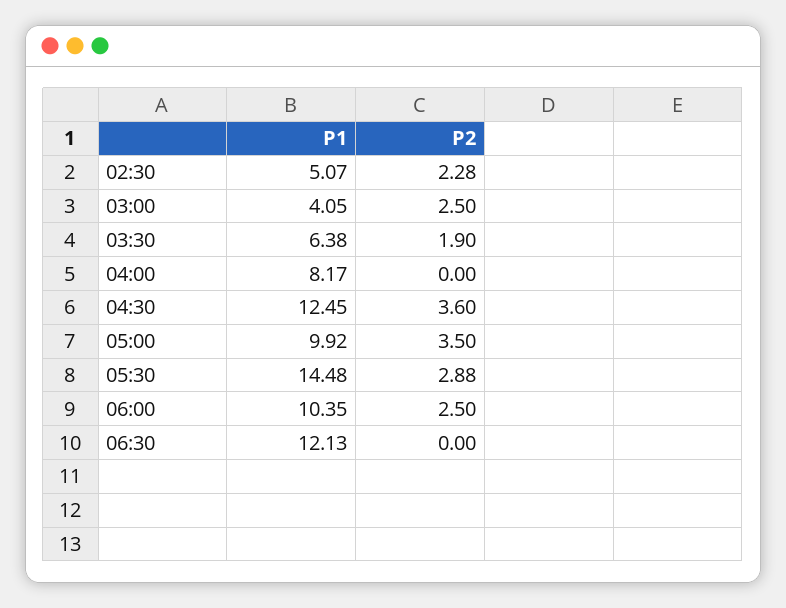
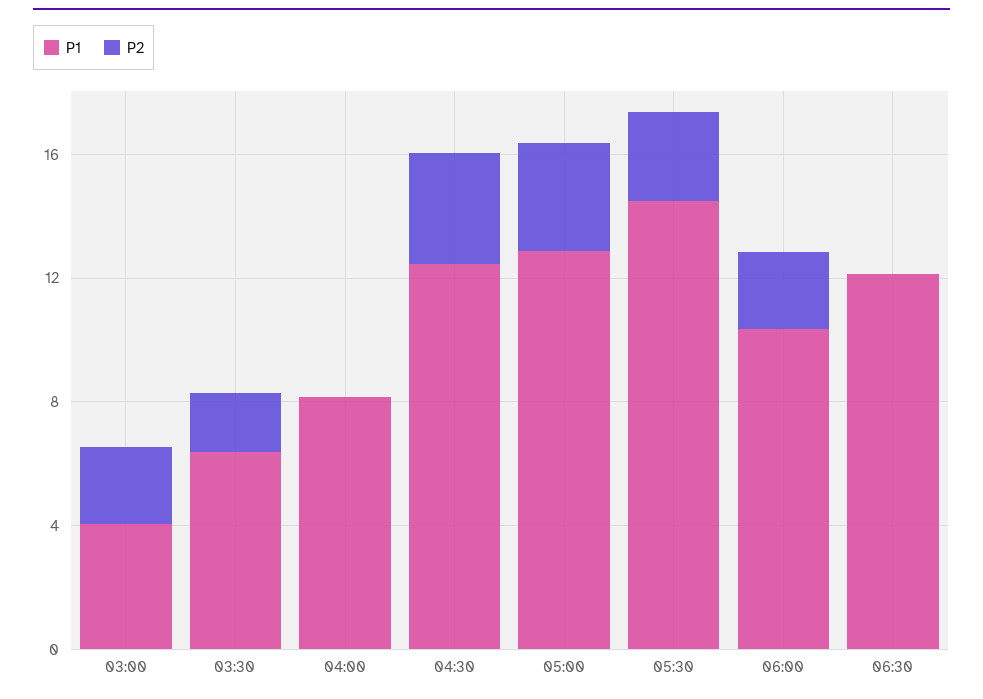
  {
    "P1": {
-     "02:30": 5.07,
      "03:00": 4.05,
      "03:30": 6.38,
      "04:00": 8.17,
      "04:30": 12.45,
-     "05:00": 9.92,
+     "05:00": 13,
      "05:30": 14.48,
      "06:00": 10.35,
      "06:30": 12.13
    },
    "P2": {
-     "02:30": 2.28,
      "03:00": 2.5,
      "03:30": 1.9,
      "04:00": 0,
      "04:30": 3.6,
      "05:00": 3.5,
      "05:30": 2.88,
      "06:00": 2.5,
      "06:30": 0
    }
  }

